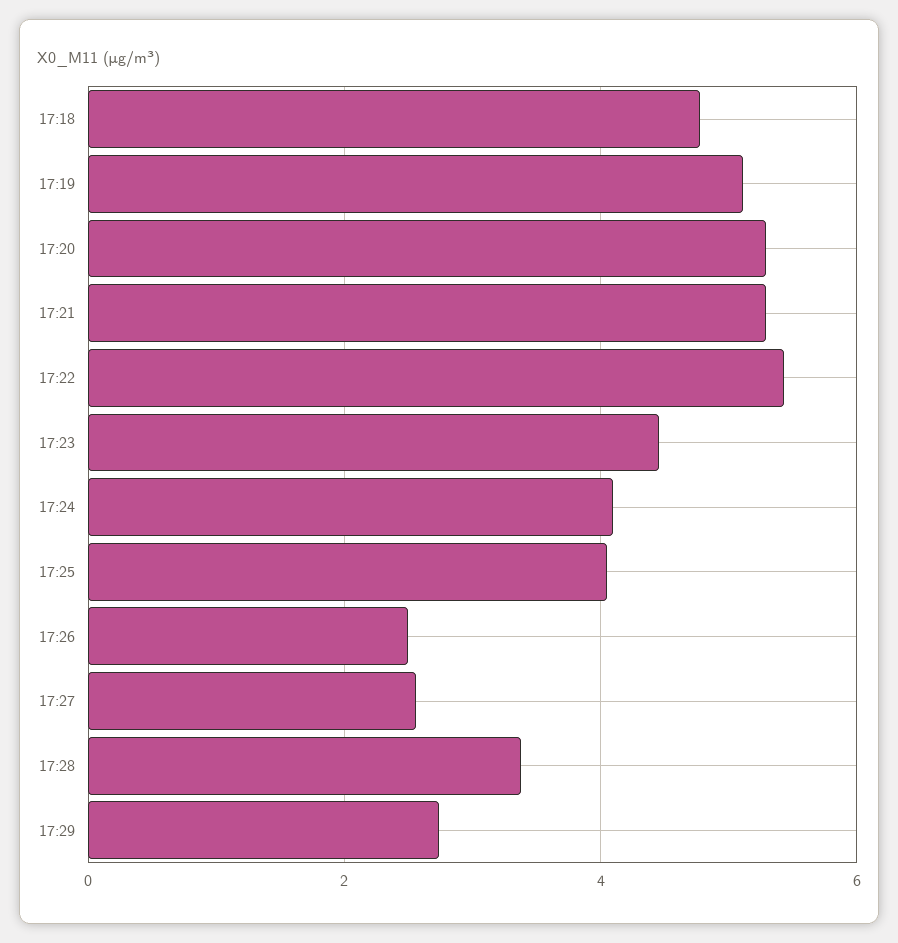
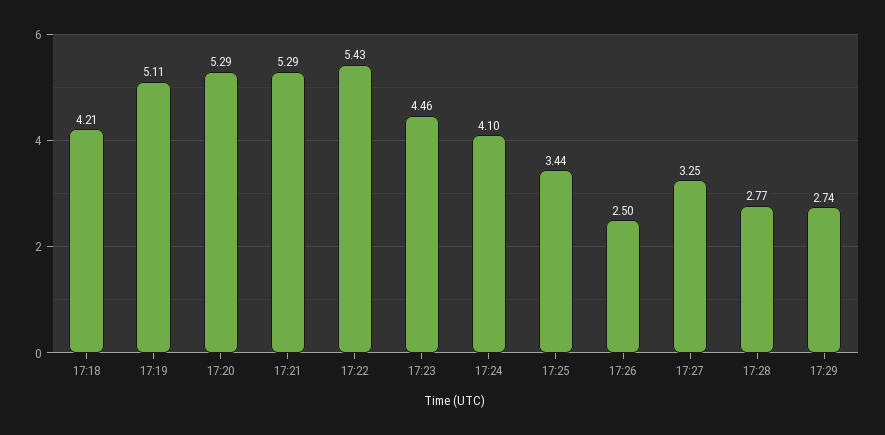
  {
-   "17:18": 4.8,
+   "17:18": 4.21,
    "17:19": 5.11,
    "17:20": 5.29,
    "17:21": 5.29,
    "17:22": 5.43,
    "17:23": 4.46,
    "17:24": 4.1,
-   "17:25": 4,
+   "17:25": 3.44,
    "17:26": 2.5,
-   "17:27": 2.6,
+   "17:27": 3.25,
-   "17:28": 3.4,
+   "17:28": 2.77,
    "17:29": 2.74
  }

